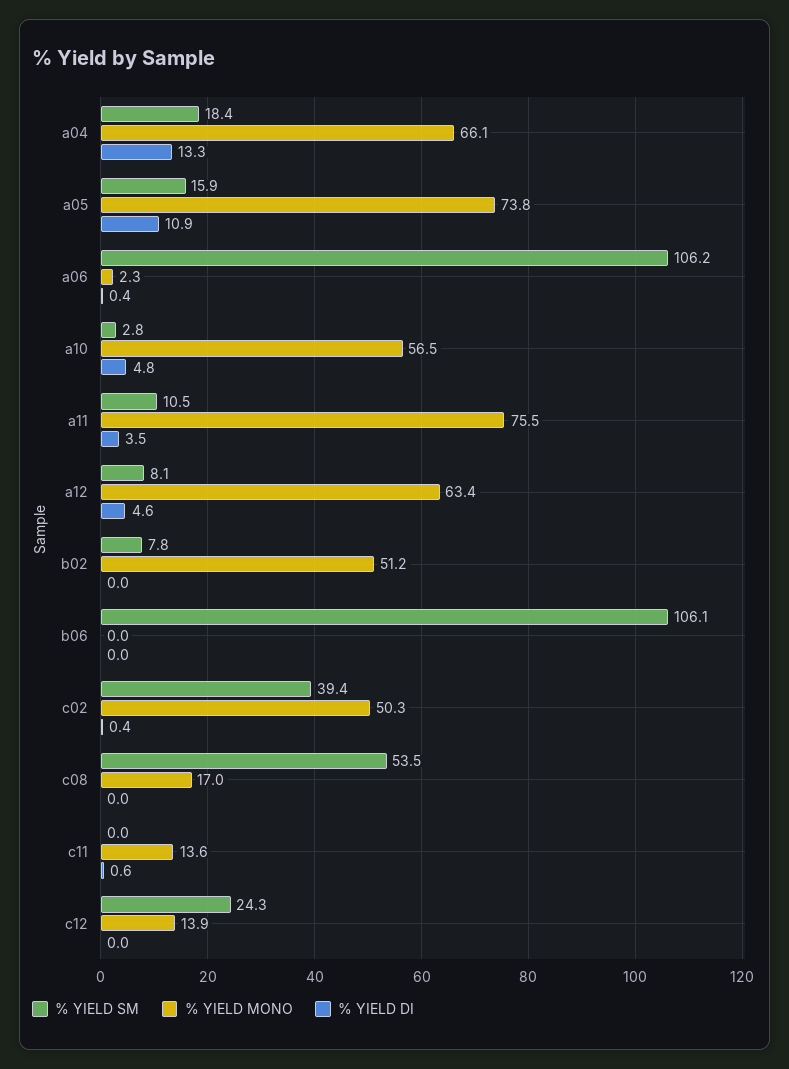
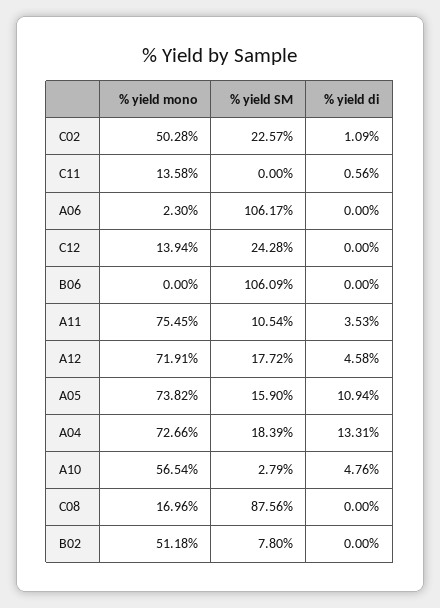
  {
    "% YIELD SM": {
      "a04": 18.39,
      "a05": 15.9,
      "a06": 106.17,
      "a10": 2.79,
      "a11": 10.54,
-     "a12": 8.1,
+     "a12": 17.72,
      "b02": 7.8,
      "b06": 106.09,
-     "c02": 39.4,
+     "c02": 22.57,
-     "c08": 53.5,
+     "c08": 87.56,
      "c11": 0,
      "c12": 24.28
    },
    "% YIELD MONO": {
-     "a04": 66.1,
+     "a04": 72.66,
      "a05": 73.82,
      "a06": 2.3,
      "a10": 56.54,
      "a11": 75.45,
-     "a12": 63.4,
+     "a12": 71.91,
      "b02": 51.18,
      "b06": 0,
      "c02": 50.28,
      "c08": 16.96,
      "c11": 13.58,
      "c12": 13.94
    },
    "% YIELD DI": {
      "a04": 13.31,
      "a05": 10.94,
-     "a06": 0.4,
+     "a06": 0,
      "a10": 4.76,
      "a11": 3.53,
      "a12": 4.58,
      "b02": 0,
      "b06": 0,
-     "c02": 0.4,
+     "c02": 1.09,
      "c08": 0,
      "c11": 0.56,
      "c12": 0
    }
  }

